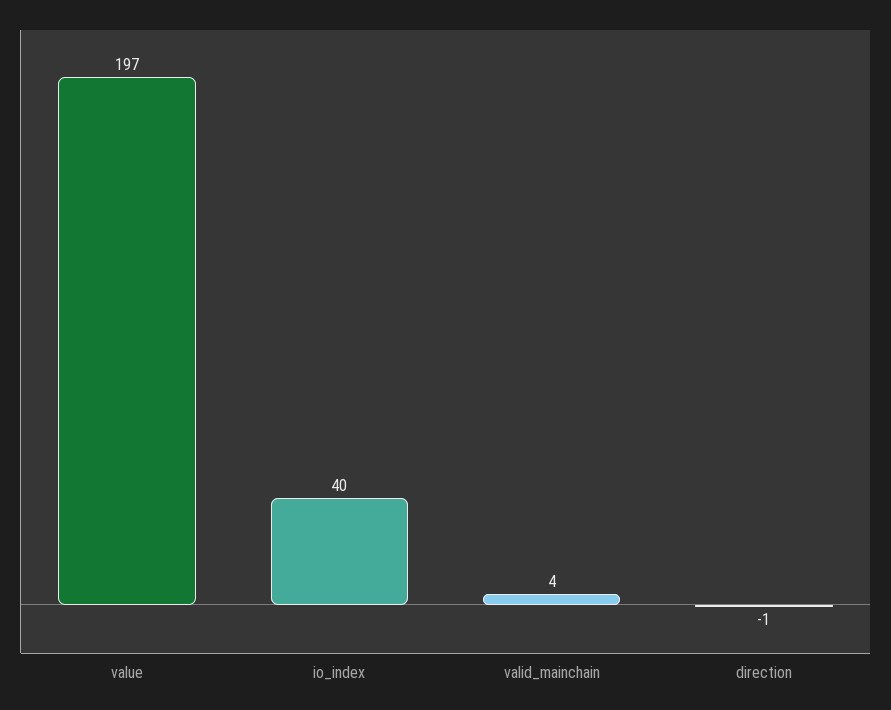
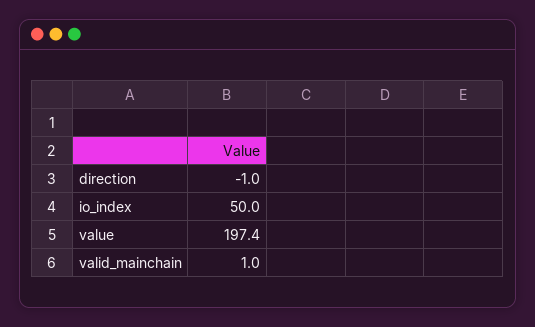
  {
    "value": 197.4,
-   "io_index": 40,
+   "io_index": 50,
-   "valid_mainchain": 4,
+   "valid_mainchain": 1,
    "direction": -1
  }

